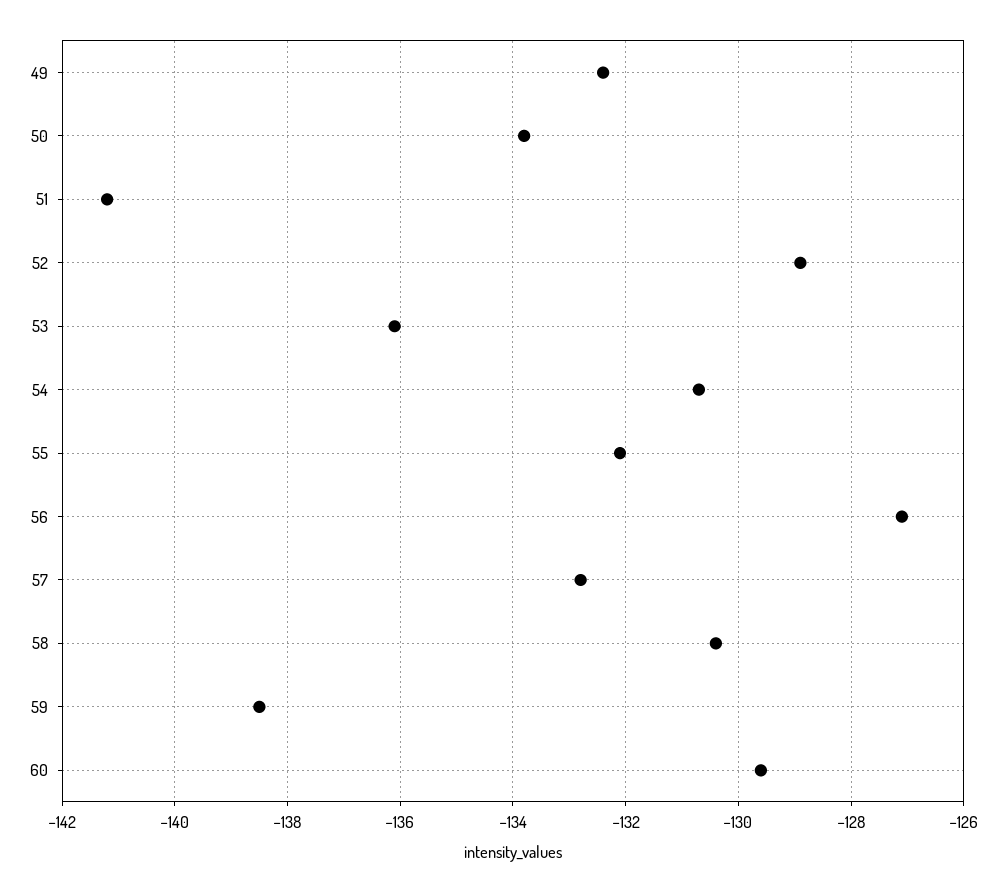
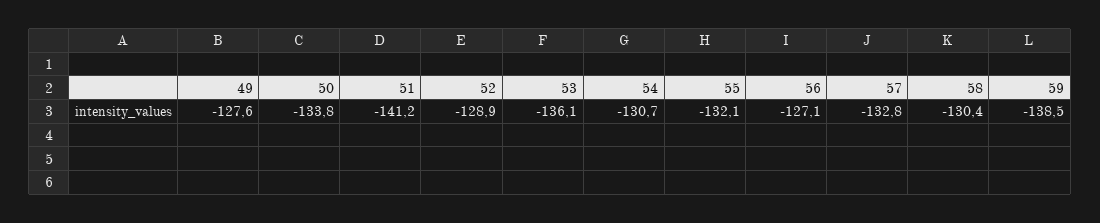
  {
-   "49": -132.5,
+   "49": -127.6,
    "50": -133.8,
    "51": -141.2,
    "52": -128.9,
    "53": -136.1,
    "54": -130.7,
    "55": -132.1,
    "56": -127.1,
    "57": -132.8,
    "58": -130.4,
-   "59": -138.5,
+   "59": -138.5
-   "60": -129.5
  }

